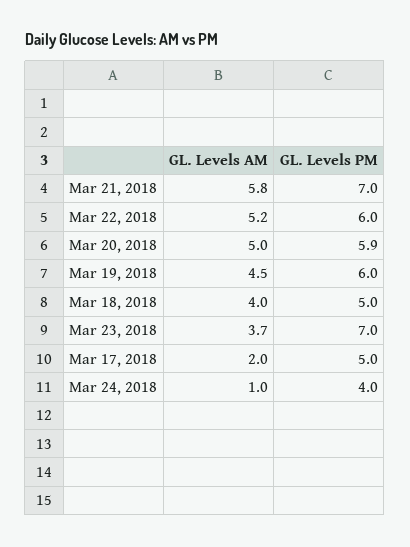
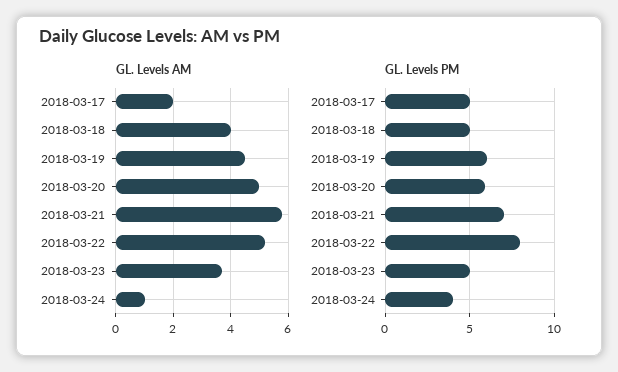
  {
    "GL. Levels AM": {
      "Mar 21, 2018": 5.8,
      "Mar 22, 2018": 5.2,
      "Mar 20, 2018": 5,
      "Mar 19, 2018": 4.5,
      "Mar 18, 2018": 4,
      "Mar 23, 2018": 3.7,
      "Mar 17, 2018": 2,
      "Mar 24, 2018": 1
    },
    "GL. Levels PM": {
      "Mar 21, 2018": 7,
-     "Mar 22, 2018": 6,
+     "Mar 22, 2018": 8,
      "Mar 20, 2018": 5.9,
      "Mar 19, 2018": 6,
      "Mar 18, 2018": 5,
-     "Mar 23, 2018": 7,
+     "Mar 23, 2018": 5,
      "Mar 17, 2018": 5,
      "Mar 24, 2018": 4
    }
  }

